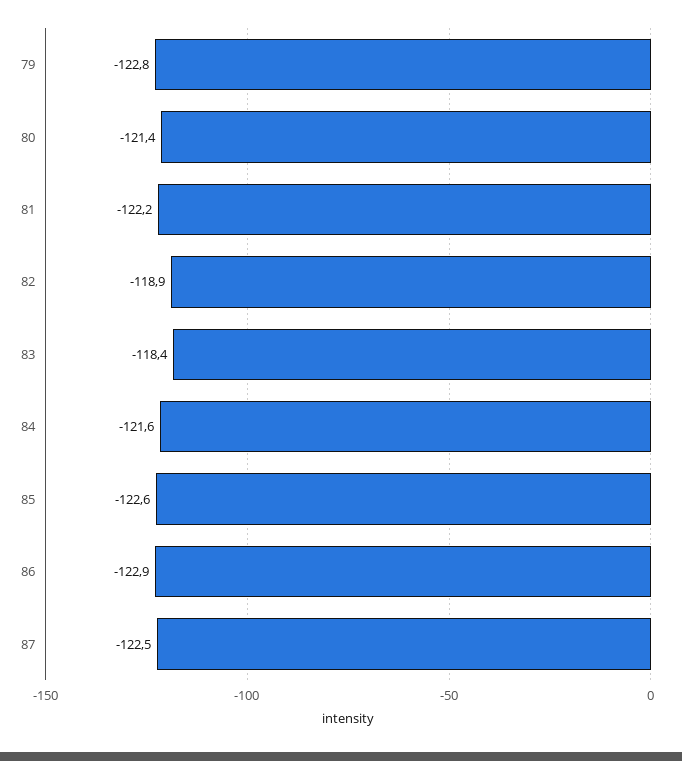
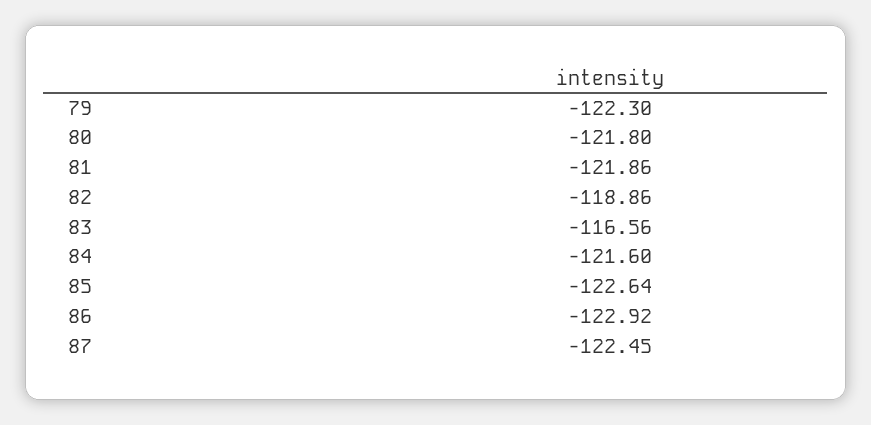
  {
-   "79": -122.8,
+   "79": -122.3,
-   "80": -121.4,
+   "80": -121.8,
-   "81": -122.2,
+   "81": -121.86,
    "82": -118.86,
-   "83": -118.4,
+   "83": -116.56,
    "84": -121.6,
    "85": -122.64,
    "86": -122.92,
    "87": -122.45
  }

